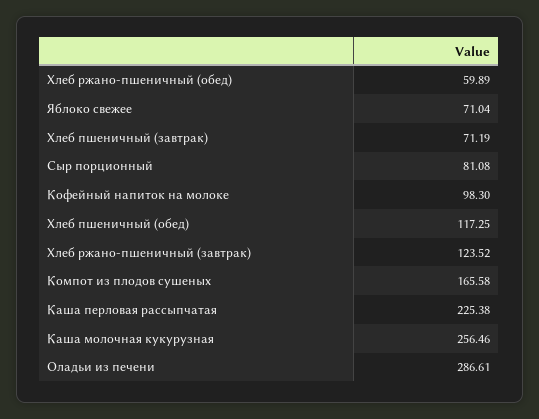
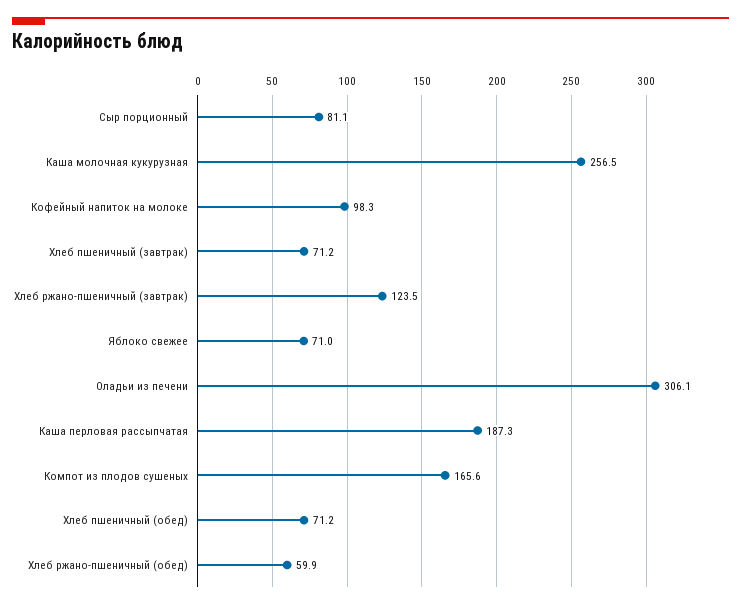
  {
    "Хлеб ржано-пшеничный (обед)": 59.89,
    "Яблоко свежее": 71.04,
    "Хлеб пшеничный (завтрак)": 71.19,
    "Сыр порционный": 81.08,
    "Кофейный напиток на молоке": 98.3,
-   "Хлеб пшеничный (обед)": 117.25,
+   "Хлеб пшеничный (обед)": 71.2,
    "Хлеб ржано-пшеничный (завтрак)": 123.52,
    "Компот из плодов сушеных": 165.58,
-   "Каша перловая рассыпчатая": 225.38,
+   "Каша перловая рассыпчатая": 187.3,
    "Каша молочная кукурузная": 256.46,
-   "Оладьи из печени": 286.61
+   "Оладьи из печени": 306.1
  }

